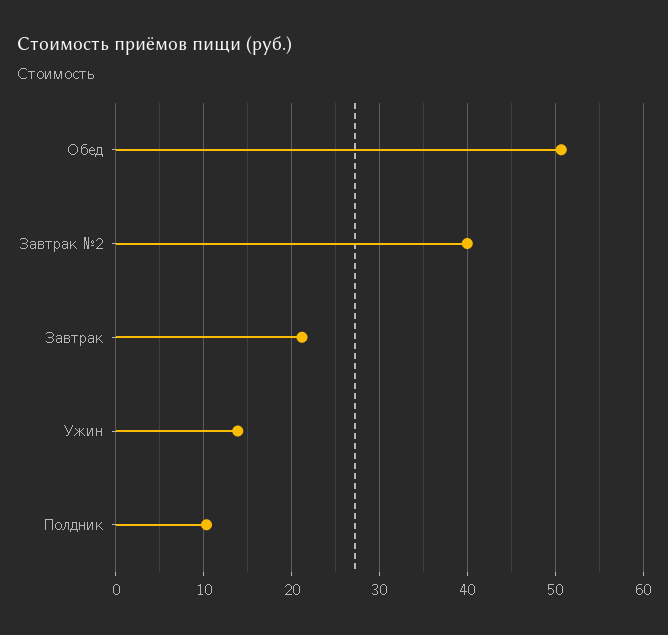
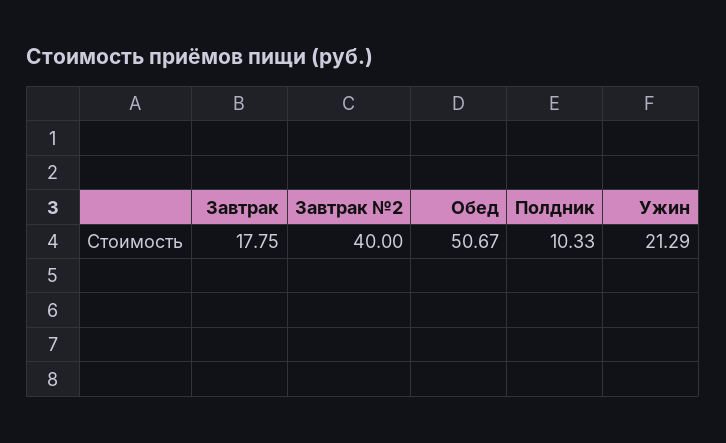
  {
    "Обед": 50.67,
    "Завтрак №2": 40,
-   "Завтрак": 21,
+   "Завтрак": 17.75,
-   "Ужин": 14,
+   "Ужин": 21.29,
    "Полдник": 10.33
  }

